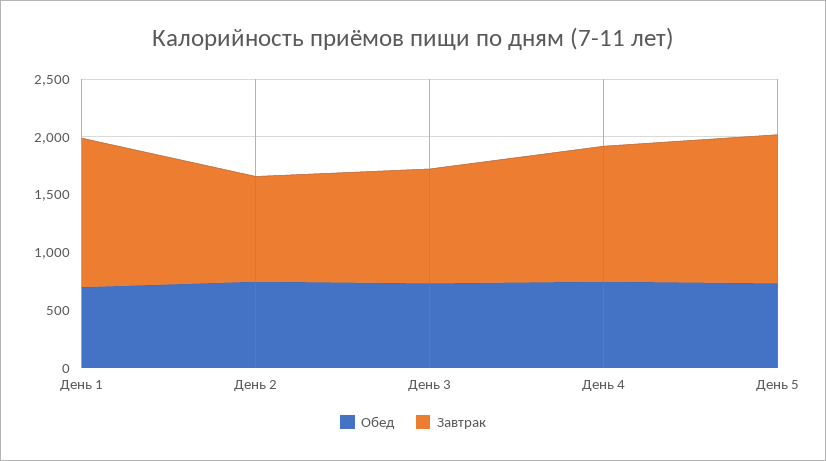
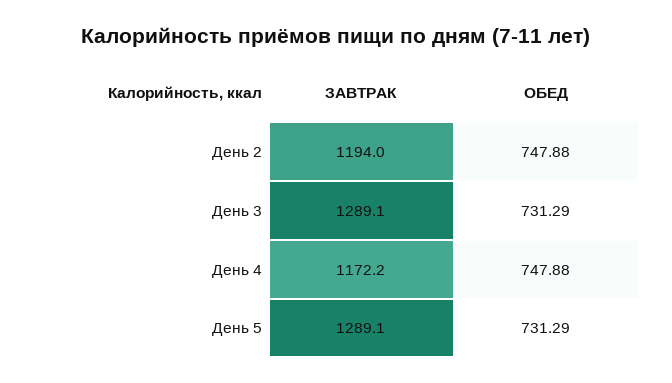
  {
    "Обед": {
-     "День 1": 700,
      "День 2": 747.88,
      "День 3": 731.29,
      "День 4": 747.88,
      "День 5": 731.29
    },
    "Завтрак": {
-     "День 1": 1300,
-     "День 2": 900,
+     "День 2": 1194,
-     "День 3": 1000,
+     "День 3": 1289.1,
      "День 4": 1172.2,
      "День 5": 1289.1
    }
  }

